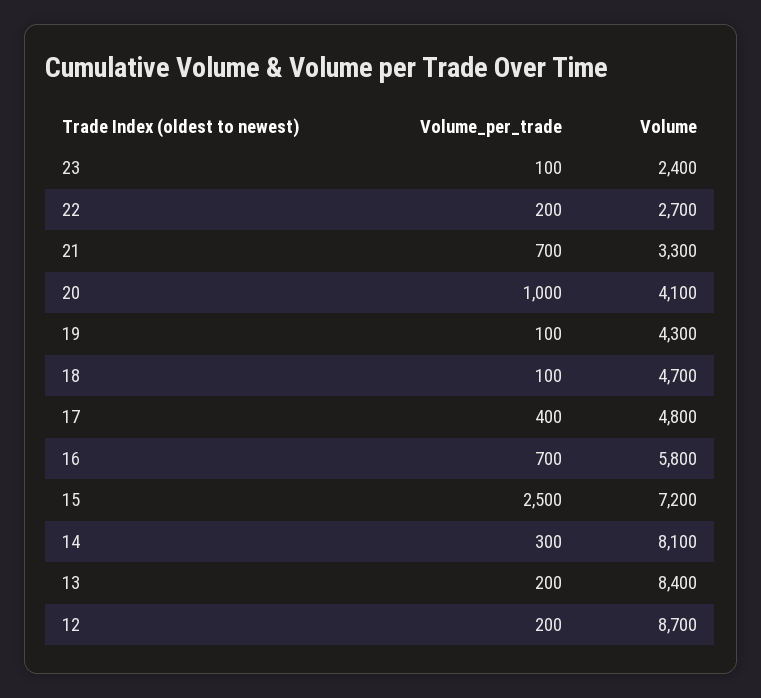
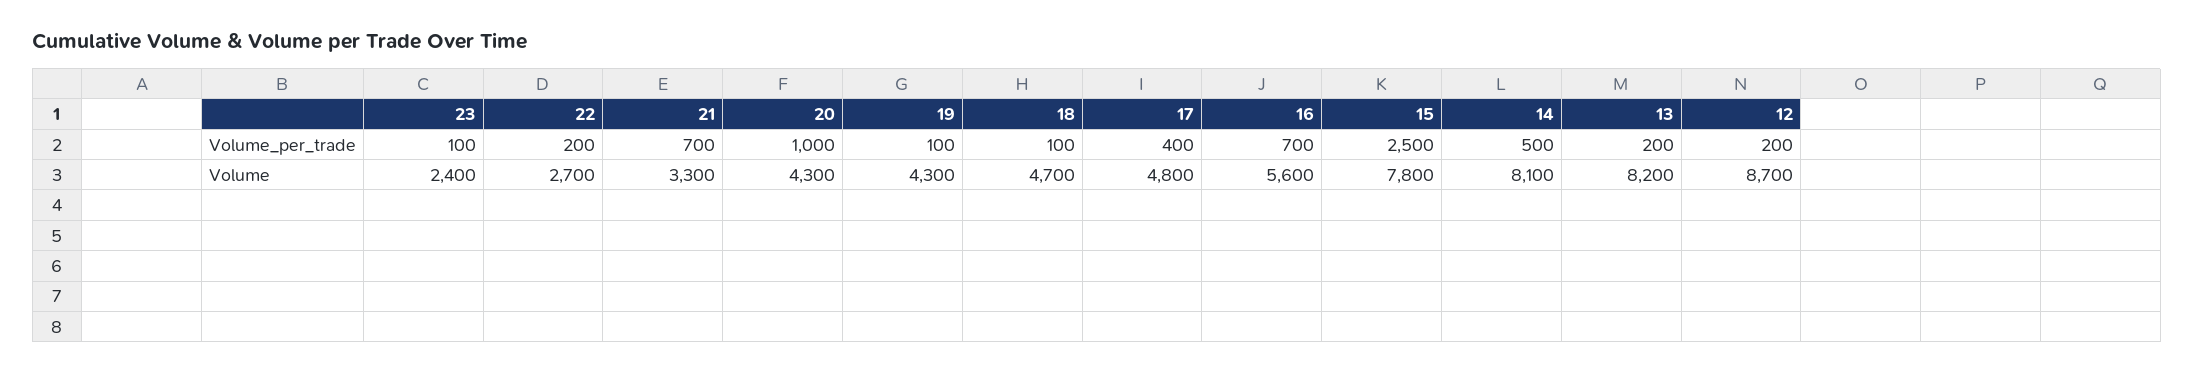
  {
    "Volume_per_trade": {
      "23": 100,
      "22": 200,
      "21": 700,
      "20": 1000,
      "19": 100,
      "18": 100,
      "17": 400,
      "16": 700,
      "15": 2500,
-     "14": 300,
+     "14": 500,
      "13": 200,
      "12": 200
    },
    "Volume": {
      "23": 2400,
      "22": 2700,
      "21": 3300,
-     "20": 4100,
+     "20": 4300,
      "19": 4300,
      "18": 4700,
      "17": 4800,
-     "16": 5800,
+     "16": 5600,
-     "15": 7200,
+     "15": 7800,
      "14": 8100,
-     "13": 8400,
+     "13": 8200,
      "12": 8700
    }
  }

